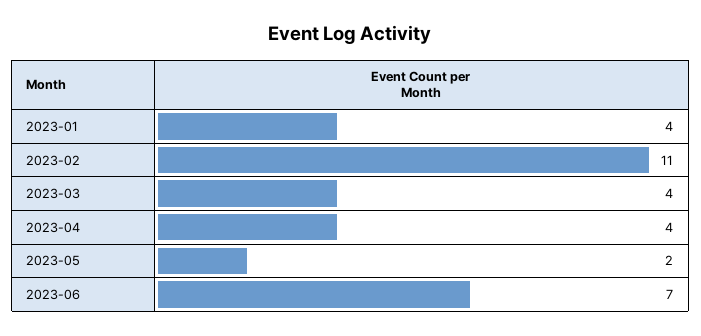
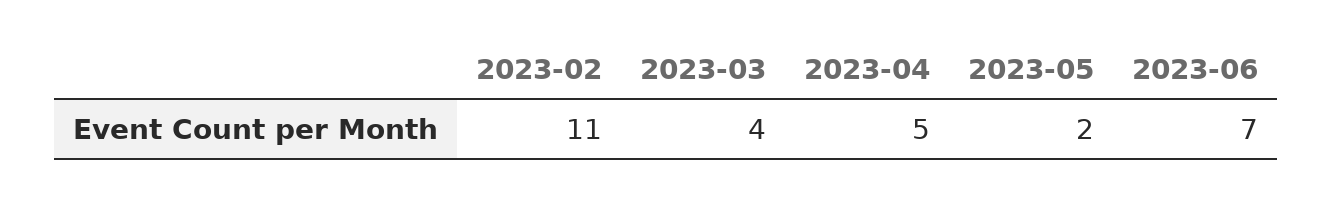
  {
-   "2023-01": 4,
    "2023-02": 11,
    "2023-03": 4,
-   "2023-04": 4,
+   "2023-04": 5,
    "2023-05": 2,
    "2023-06": 7
  }

